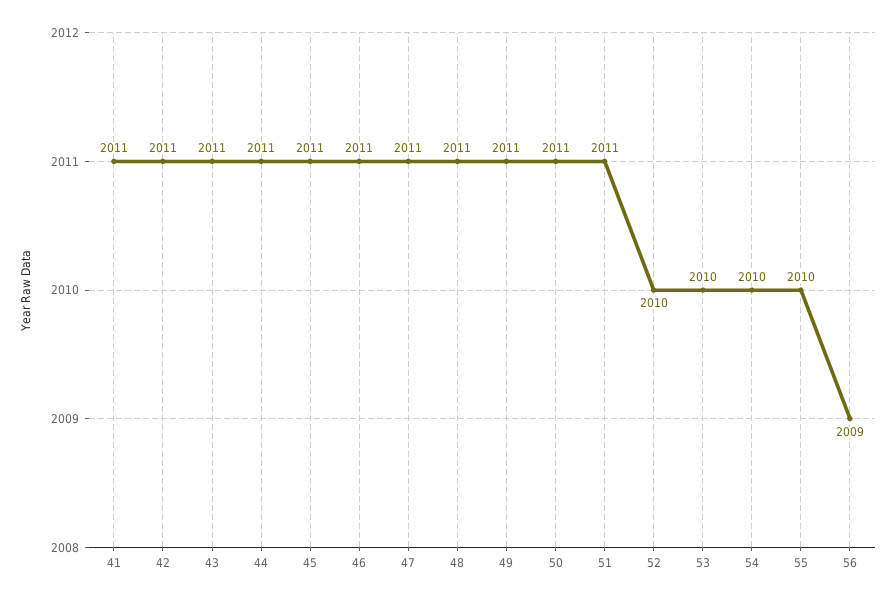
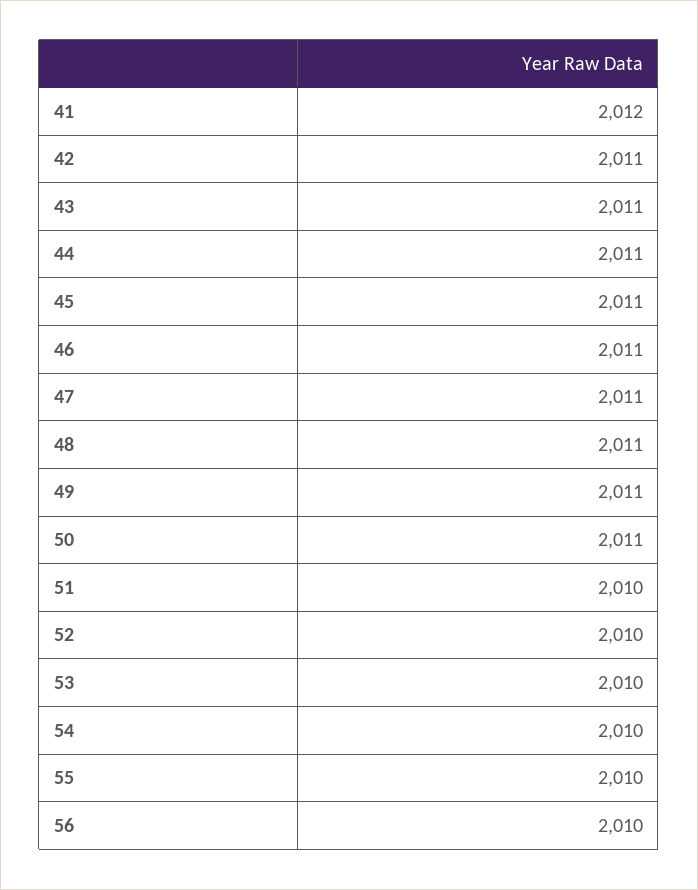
  {
-   "41": 2011,
+   "41": 2012,
    "42": 2011,
    "43": 2011,
    "44": 2011,
    "45": 2011,
    "46": 2011,
    "47": 2011,
    "48": 2011,
    "49": 2011,
    "50": 2011,
-   "51": 2011,
+   "51": 2010,
    "52": 2010,
    "53": 2010,
    "54": 2010,
    "55": 2010,
-   "56": 2009
+   "56": 2010
  }

